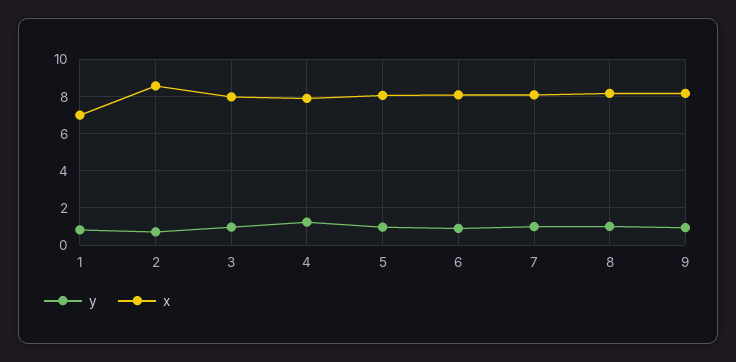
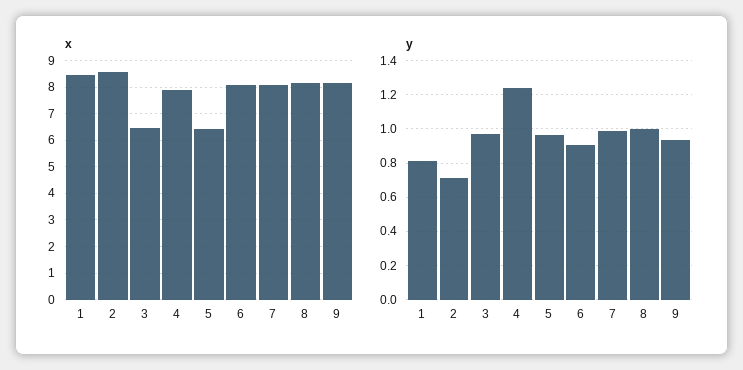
  {
    "y": {
      "1": 0.8,
      "2": 0.7,
      "3": 0.95,
      "4": 1.25,
      "5": 0.95,
      "6": 0.9,
      "7": 1,
      "8": 1,
      "9": 0.95
    },
    "x": {
-     "1": 7,
+     "1": 8.5,
      "2": 8.5,
-     "3": 8,
+     "3": 6.5,
      "4": 8,
-     "5": 8,
+     "5": 6.5,
      "6": 8,
      "7": 8,
      "8": 8.25,
      "9": 8.25
    }
  }

